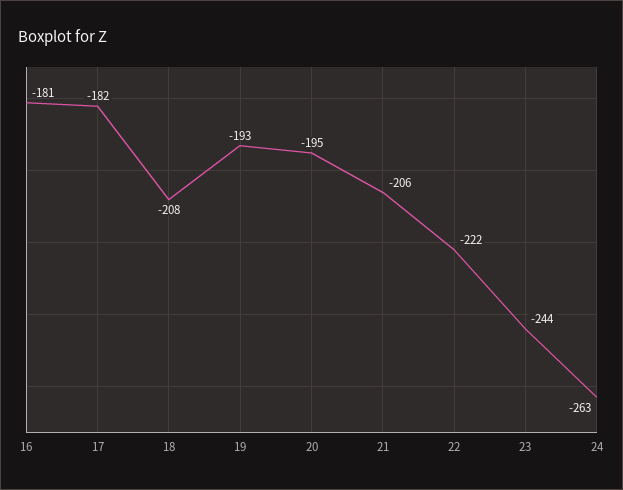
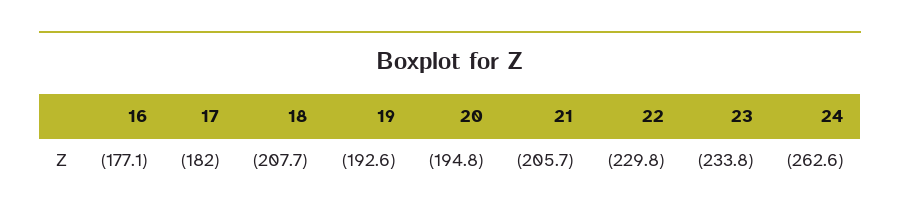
  {
-   "16": -181,
+   "16": -177.1,
    "17": -182,
    "18": -207.7,
    "19": -192.6,
    "20": -194.8,
    "21": -205.7,
-   "22": -222,
+   "22": -229.8,
-   "23": -244,
+   "23": -233.8,
    "24": -262.6
  }

